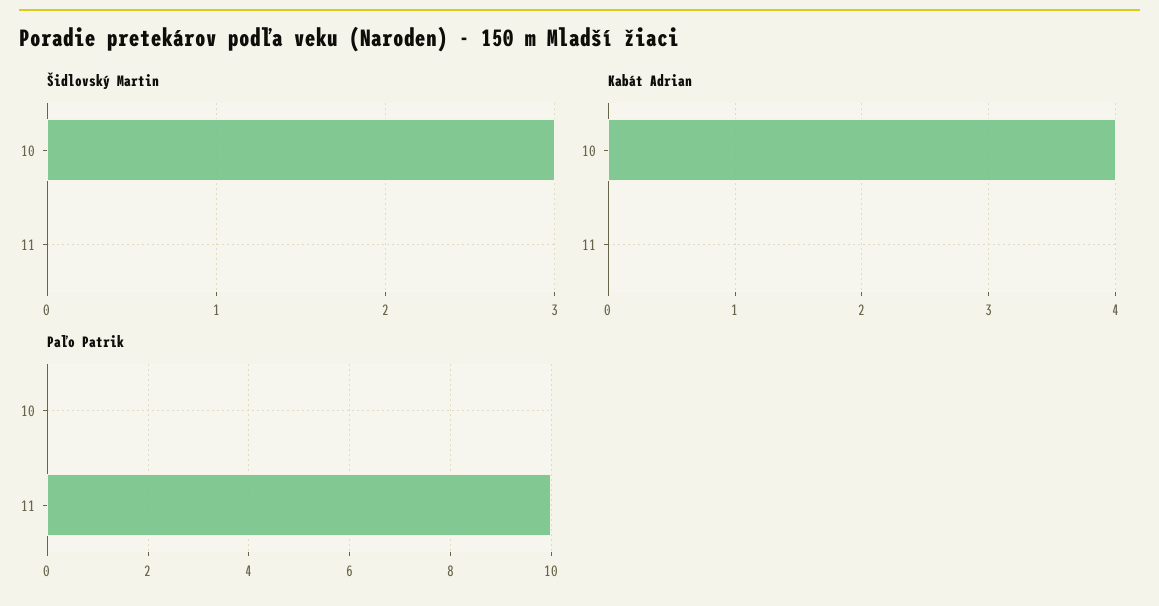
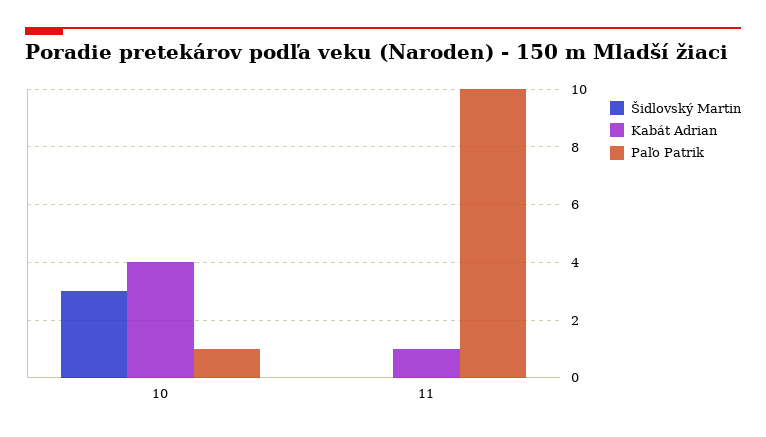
  {
    "Šidlovský Martin": {
      "10": 3,
      "11": 0
    },
    "Kabát Adrian": {
      "10": 4,
-     "11": 0
+     "11": 1
    },
    "Paľo Patrik": {
-     "10": 0,
+     "10": 1,
      "11": 10
    }
  }

